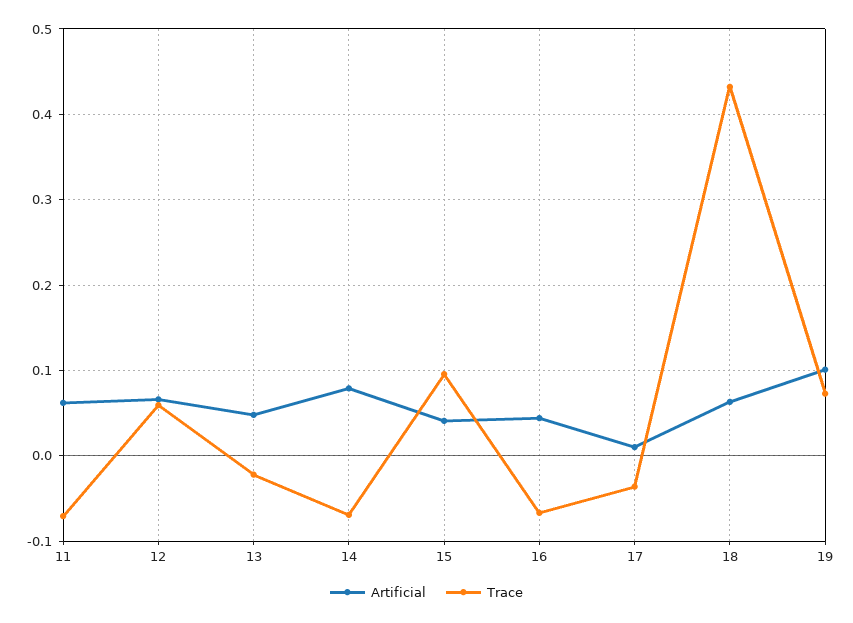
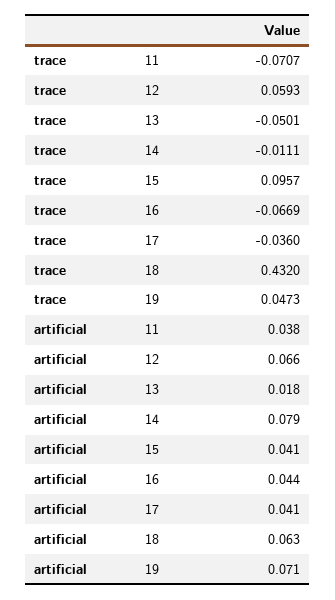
  {
    "Artificial": {
-     "11": 0.06,
+     "11": 0.038,
      "12": 0.066,
-     "13": 0.05,
+     "13": 0.018,
      "14": 0.079,
      "15": 0.041,
      "16": 0.044,
-     "17": 0.01,
+     "17": 0.041,
      "18": 0.063,
-     "19": 0.1
+     "19": 0.071
    },
    "Trace": {
      "11": -0.0707,
      "12": 0.0593,
-     "13": -0.02,
+     "13": -0.0501,
-     "14": -0.07,
+     "14": -0.0111,
      "15": 0.0957,
      "16": -0.0669,
      "17": -0.036,
      "18": 0.432,
-     "19": 0.07
+     "19": 0.0473
    }
  }

